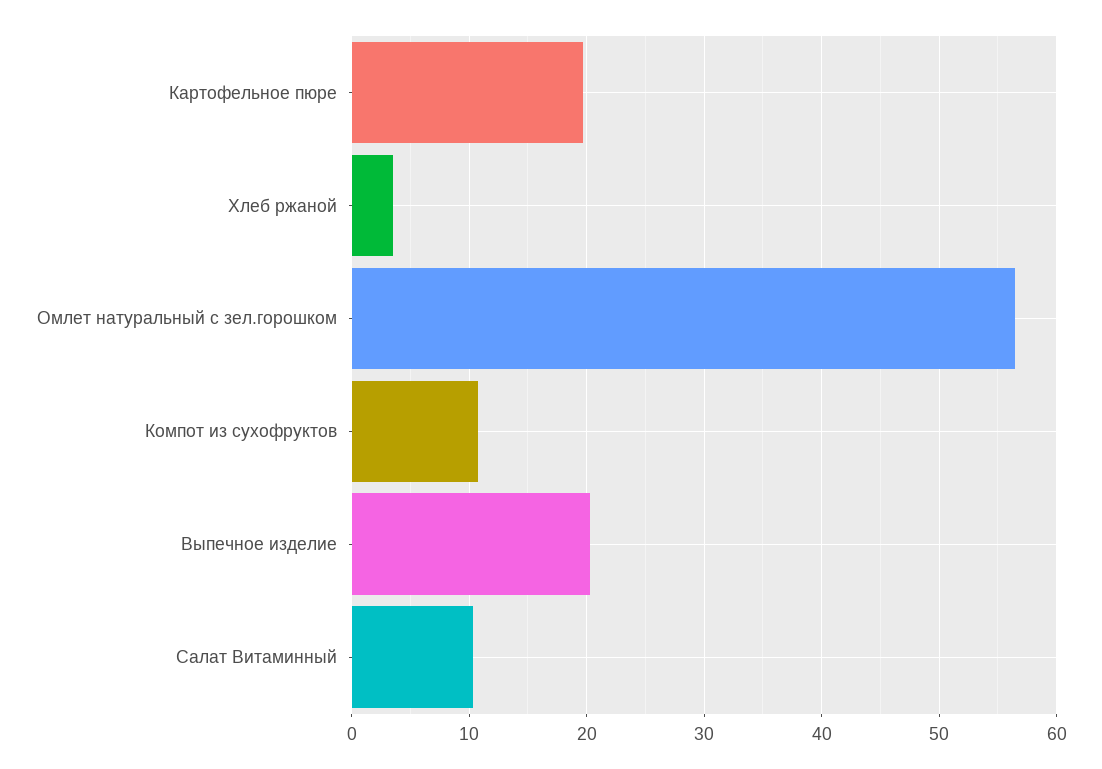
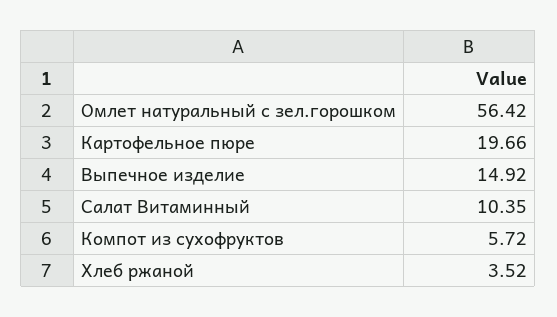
  {
    "Картофельное пюре": 19.66,
    "Хлеб ржаной": 3.52,
    "Омлет натуральный с зел.горошком": 56.42,
-   "Компот из сухофруктов": 11,
+   "Компот из сухофруктов": 5.72,
-   "Выпечное изделие": 20,
+   "Выпечное изделие": 14.92,
    "Салат Витаминный": 10.35
  }

